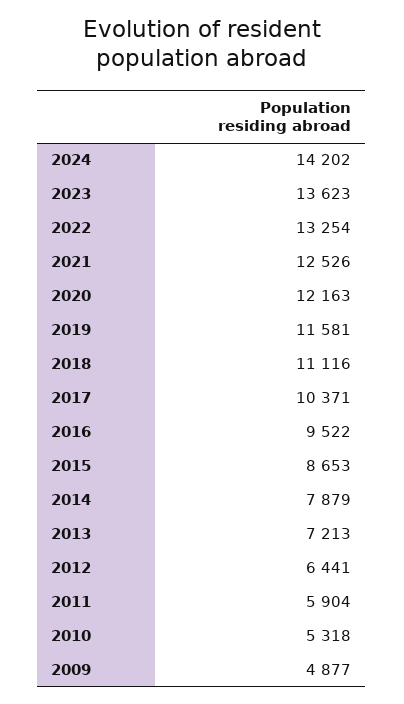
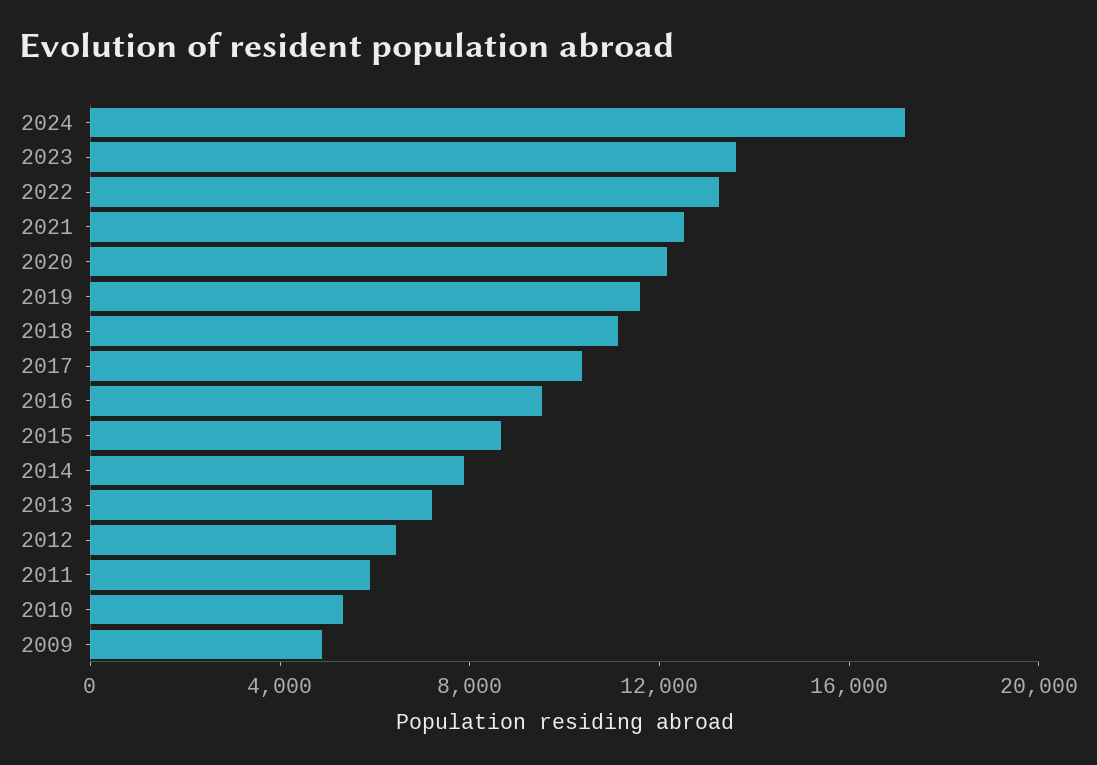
  {
-   "2024": 14202,
+   "2024": 17000,
    "2023": 13623,
    "2022": 13254,
    "2021": 12526,
    "2020": 12163,
    "2019": 11581,
    "2018": 11116,
    "2017": 10371,
    "2016": 9522,
    "2015": 8653,
    "2014": 7879,
    "2013": 7213,
    "2012": 6441,
    "2011": 5904,
    "2010": 5318,
    "2009": 4877
  }

